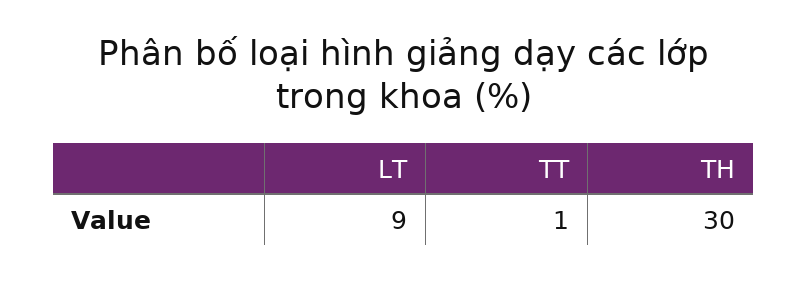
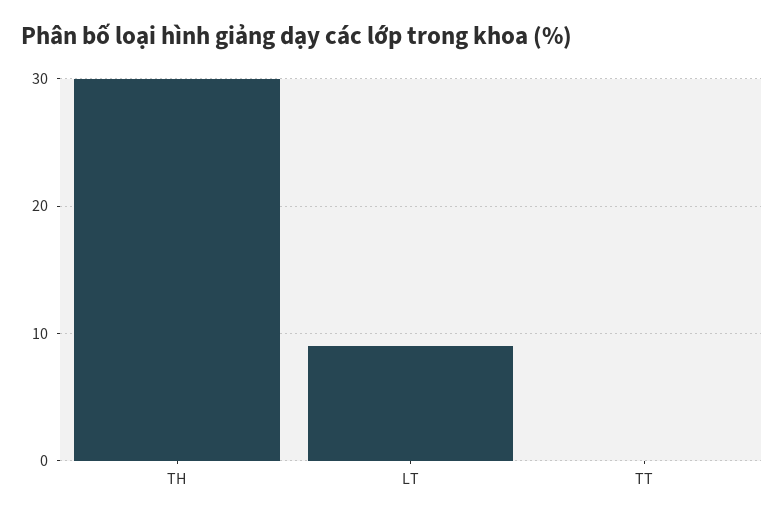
  {
    "LT": 9,
-   "TT": 1,
+   "TT": 0,
    "TH": 30
  }

